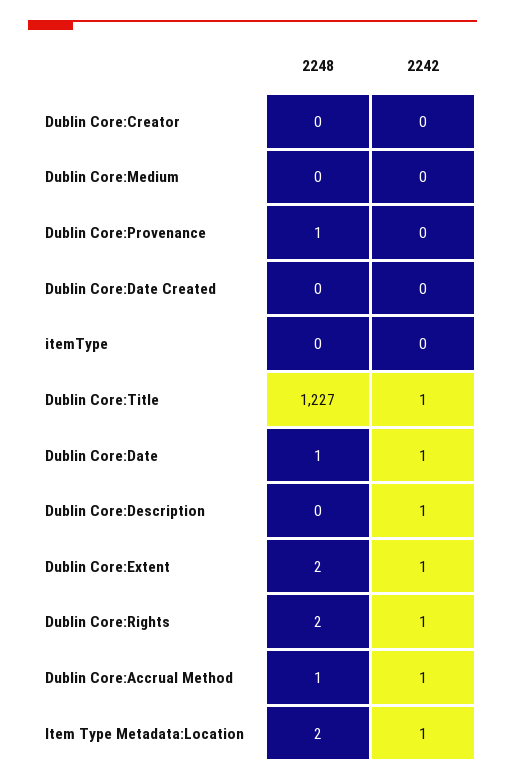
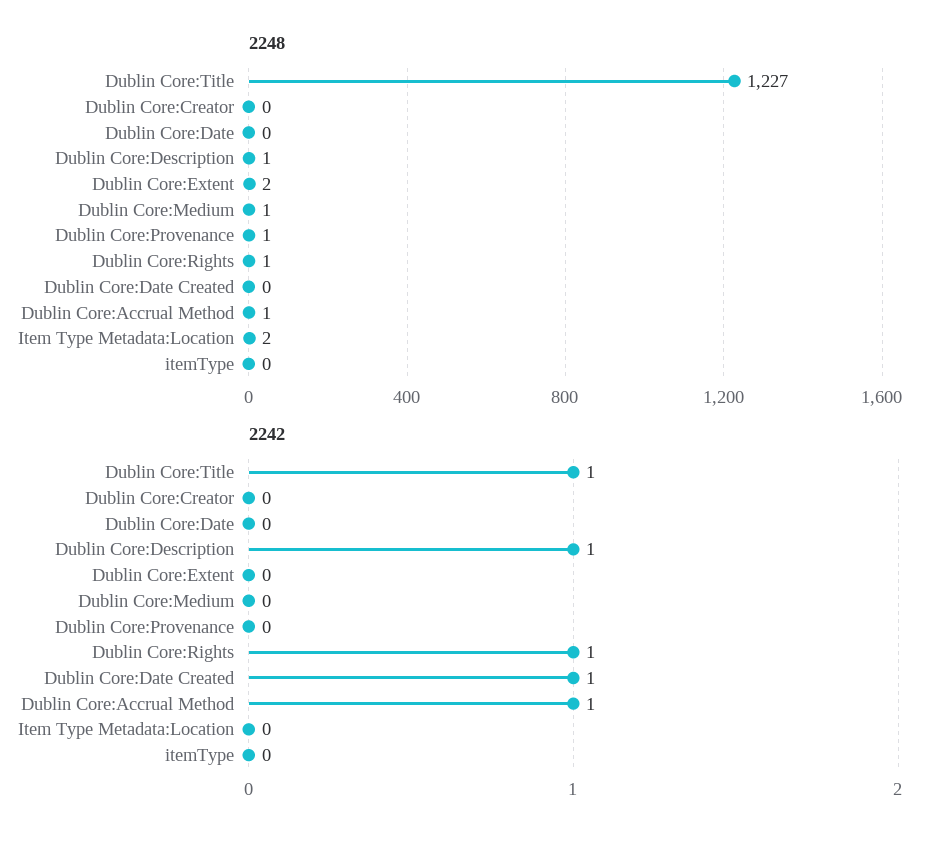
  {
    "2248": {
      "Dublin Core:Creator": 0,
-     "Dublin Core:Medium": 0,
+     "Dublin Core:Medium": 1,
      "Dublin Core:Provenance": 1,
      "Dublin Core:Date Created": 0,
      "itemType": 0,
      "Dublin Core:Title": 1227,
-     "Dublin Core:Date": 1,
+     "Dublin Core:Date": 0,
-     "Dublin Core:Description": 0,
+     "Dublin Core:Description": 1,
      "Dublin Core:Extent": 2,
-     "Dublin Core:Rights": 2,
+     "Dublin Core:Rights": 1,
      "Dublin Core:Accrual Method": 1,
      "Item Type Metadata:Location": 2
    },
    "2242": {
      "Dublin Core:Creator": 0,
      "Dublin Core:Medium": 0,
      "Dublin Core:Provenance": 0,
-     "Dublin Core:Date Created": 0,
+     "Dublin Core:Date Created": 1,
      "itemType": 0,
      "Dublin Core:Title": 1,
-     "Dublin Core:Date": 1,
+     "Dublin Core:Date": 0,
      "Dublin Core:Description": 1,
-     "Dublin Core:Extent": 1,
+     "Dublin Core:Extent": 0,
      "Dublin Core:Rights": 1,
      "Dublin Core:Accrual Method": 1,
-     "Item Type Metadata:Location": 1
+     "Item Type Metadata:Location": 0
    }
  }

